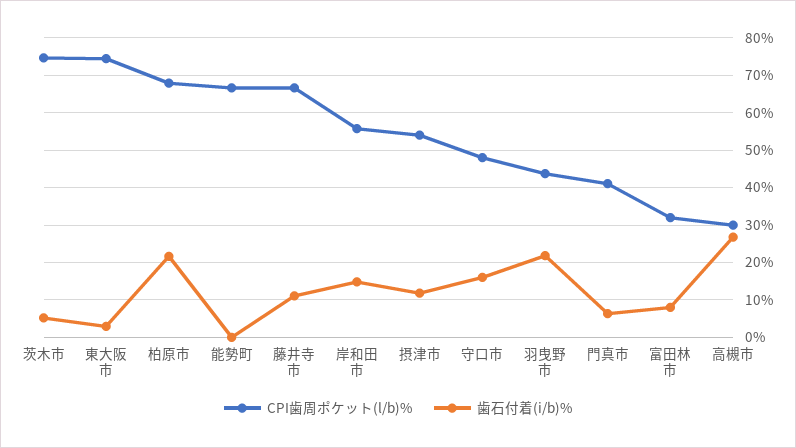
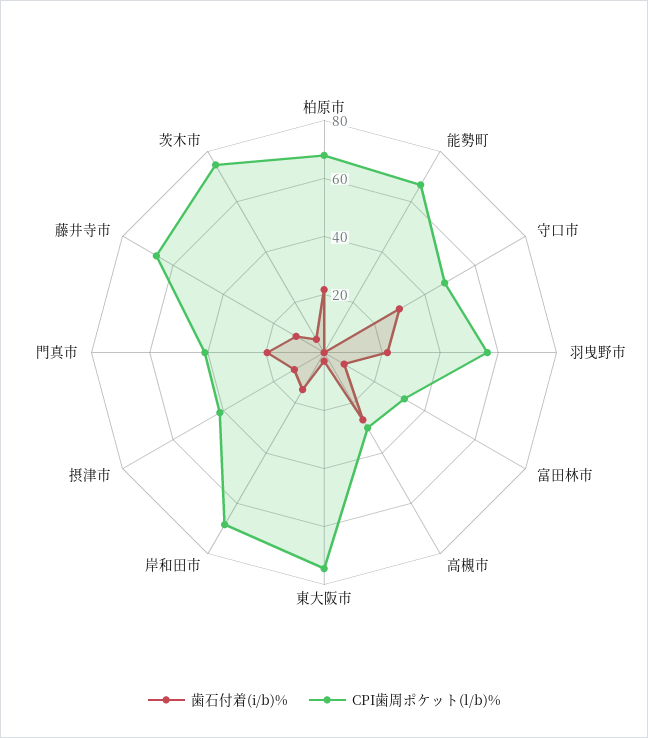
  {
    "CPI歯周ポケット(l/b)%": {
      "茨木市": 74,
      "東大阪市": 74,
      "柏原市": 68,
      "能勢町": 66,
      "藤井寺市": 66,
-     "岸和田市": 56,
+     "岸和田市": 70,
-     "摂津市": 54,
+     "摂津市": 40,
      "守口市": 48,
-     "羽曳野市": 44,
+     "羽曳野市": 55,
      "門真市": 42,
      "富田林市": 32,
      "高槻市": 30
    },
    "歯石付着(i/b)%": {
      "茨木市": 6,
      "東大阪市": 2,
      "柏原市": 22,
      "能勢町": 0,
      "藤井寺市": 12,
      "岸和田市": 14,
      "摂津市": 12,
-     "守口市": 16,
+     "守口市": 30,
      "羽曳野市": 22,
-     "門真市": 6,
+     "門真市": 20,
      "富田林市": 8,
      "高槻市": 26
    }
  }

